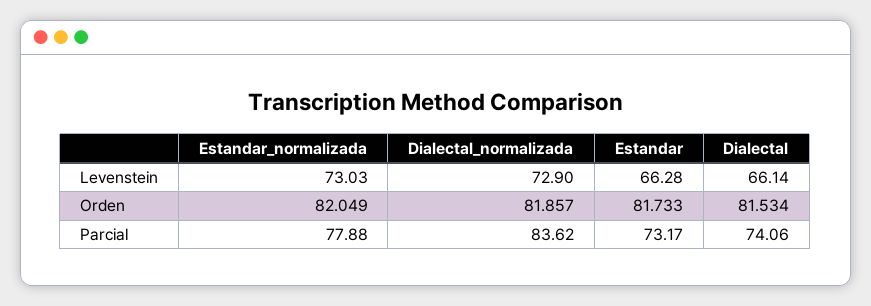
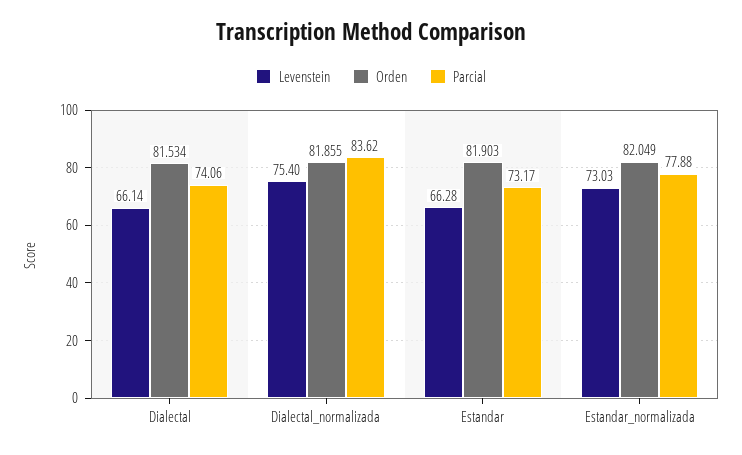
  {
    "Levenstein": {
      "Estandar_normalizada": 73.03,
-     "Dialectal_normalizada": 72.9,
+     "Dialectal_normalizada": 75.4,
      "Estandar": 66.28,
      "Dialectal": 66.14
    },
    "Orden": {
      "Estandar_normalizada": 82.049,
-     "Dialectal_normalizada": 81.857,
+     "Dialectal_normalizada": 81.855,
-     "Estandar": 81.733,
+     "Estandar": 81.903,
      "Dialectal": 81.534
    },
    "Parcial": {
      "Estandar_normalizada": 77.88,
      "Dialectal_normalizada": 83.62,
      "Estandar": 73.17,
      "Dialectal": 74.06
    }
  }

